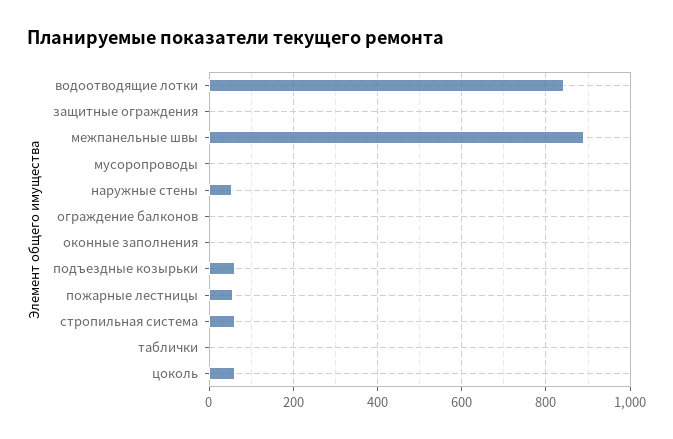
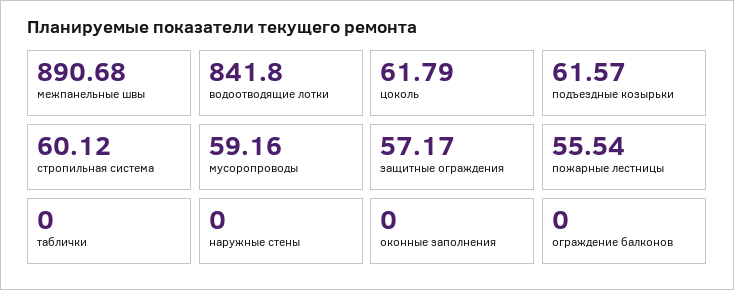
  {
    "водоотводящие лотки": 841.8,
-   "защитные ограждения": 0,
+   "защитные ограждения": 57.17,
    "межпанельные швы": 890.68,
-   "мусоропроводы": 0,
+   "мусоропроводы": 59.16,
-   "наружные стены": 60,
+   "наружные стены": 0,
    "ограждение балконов": 0,
    "оконные заполнения": 0,
    "подъездные козырьки": 61.57,
    "пожарные лестницы": 55.54,
    "стропильная система": 60.12,
    "таблички": 0,
    "цоколь": 61.79
  }

